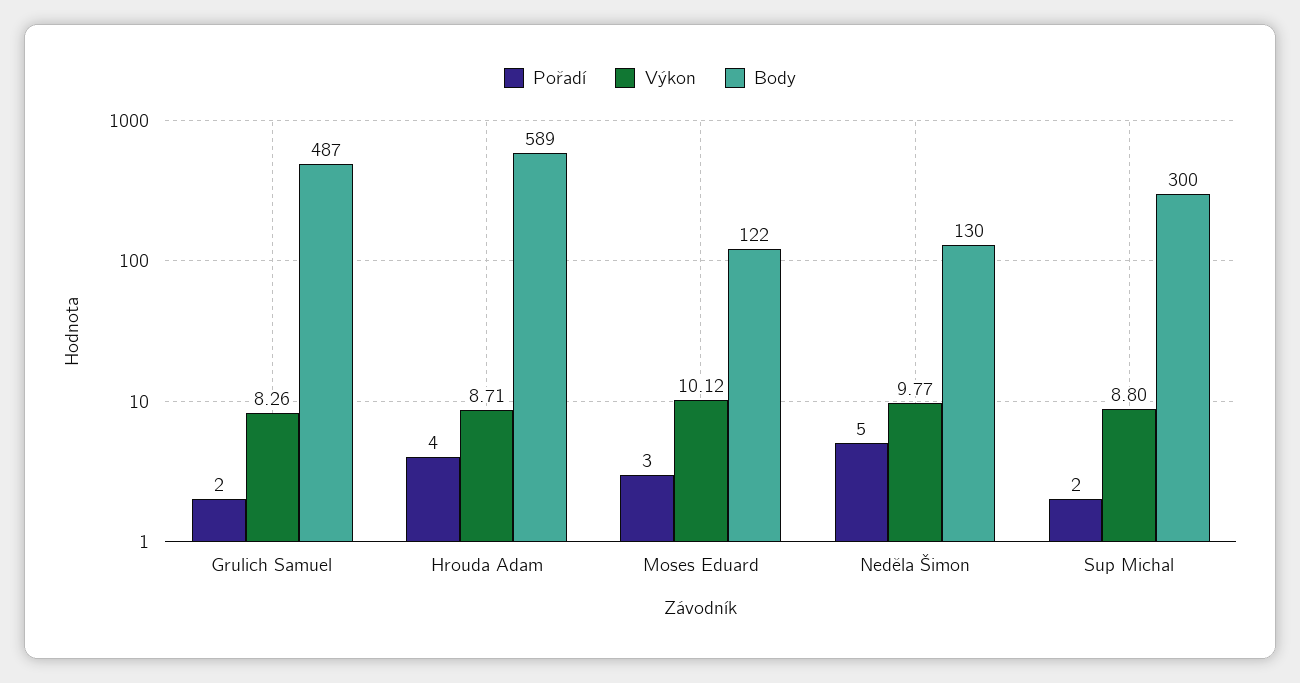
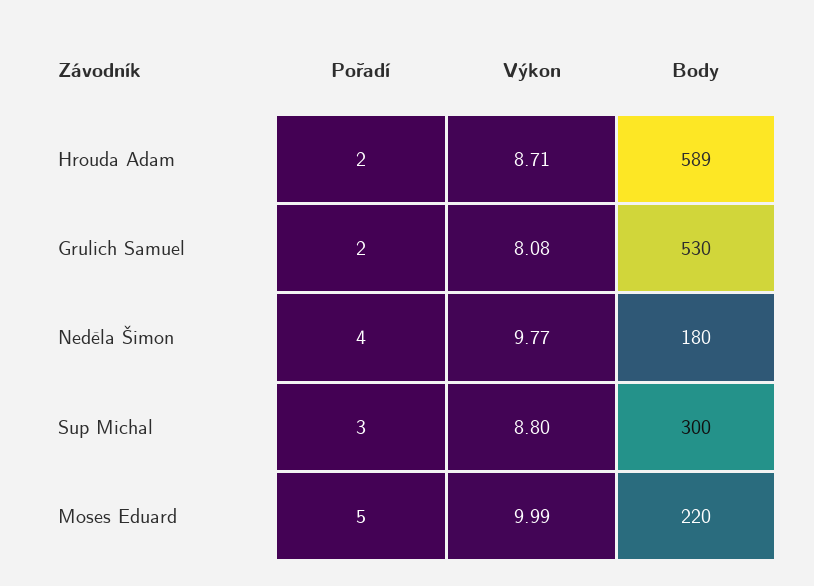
  {
    "Pořadí": {
      "Grulich Samuel": 2,
-     "Hrouda Adam": 4,
+     "Hrouda Adam": 2,
-     "Moses Eduard": 3,
+     "Moses Eduard": 5,
-     "Neděla Šimon": 5,
+     "Neděla Šimon": 4,
-     "Sup Michal": 2
+     "Sup Michal": 3
    },
    "Výkon": {
-     "Grulich Samuel": 8.26,
+     "Grulich Samuel": 8.08,
      "Hrouda Adam": 8.71,
-     "Moses Eduard": 10.12,
+     "Moses Eduard": 9.99,
      "Neděla Šimon": 9.77,
      "Sup Michal": 8.8
    },
    "Body": {
-     "Grulich Samuel": 487,
+     "Grulich Samuel": 530,
      "Hrouda Adam": 589,
-     "Moses Eduard": 122,
+     "Moses Eduard": 220,
-     "Neděla Šimon": 130,
+     "Neděla Šimon": 180,
      "Sup Michal": 300
    }
  }

